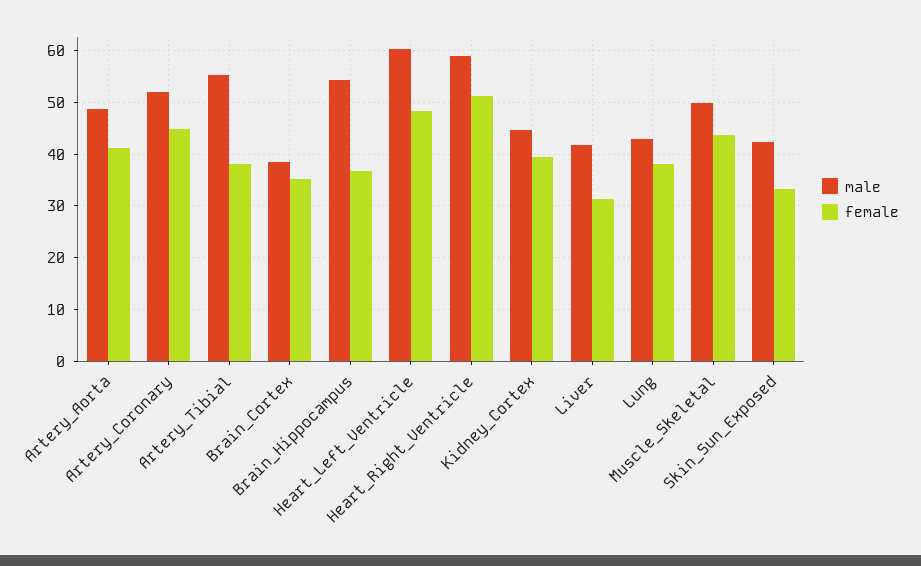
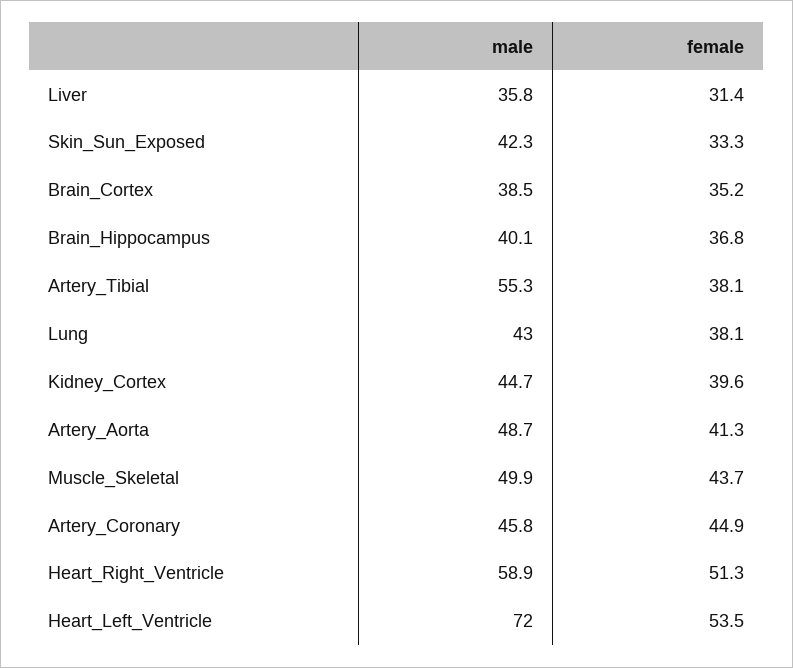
  {
    "male": {
      "Artery_Aorta": 48.7,
-     "Artery_Coronary": 52,
+     "Artery_Coronary": 45.8,
      "Artery_Tibial": 55.3,
      "Brain_Cortex": 38.5,
-     "Brain_Hippocampus": 54,
+     "Brain_Hippocampus": 40.1,
-     "Heart_Left_Ventricle": 60,
+     "Heart_Left_Ventricle": 72,
      "Heart_Right_Ventricle": 58.9,
      "Kidney_Cortex": 44.7,
-     "Liver": 42,
+     "Liver": 35.8,
      "Lung": 43,
      "Muscle_Skeletal": 49.9,
      "Skin_Sun_Exposed": 42.3
    },
    "female": {
      "Artery_Aorta": 41.3,
      "Artery_Coronary": 44.9,
      "Artery_Tibial": 38.1,
      "Brain_Cortex": 35.2,
      "Brain_Hippocampus": 36.8,
-     "Heart_Left_Ventricle": 48,
+     "Heart_Left_Ventricle": 53.5,
      "Heart_Right_Ventricle": 51.3,
      "Kidney_Cortex": 39.6,
      "Liver": 31.4,
      "Lung": 38.1,
      "Muscle_Skeletal": 43.7,
      "Skin_Sun_Exposed": 33.3
    }
  }

